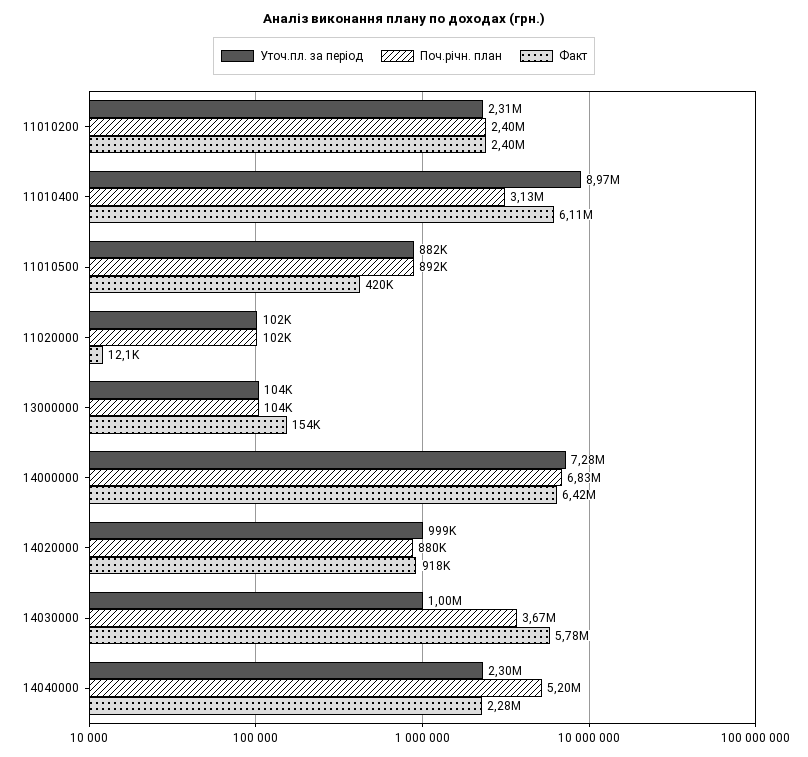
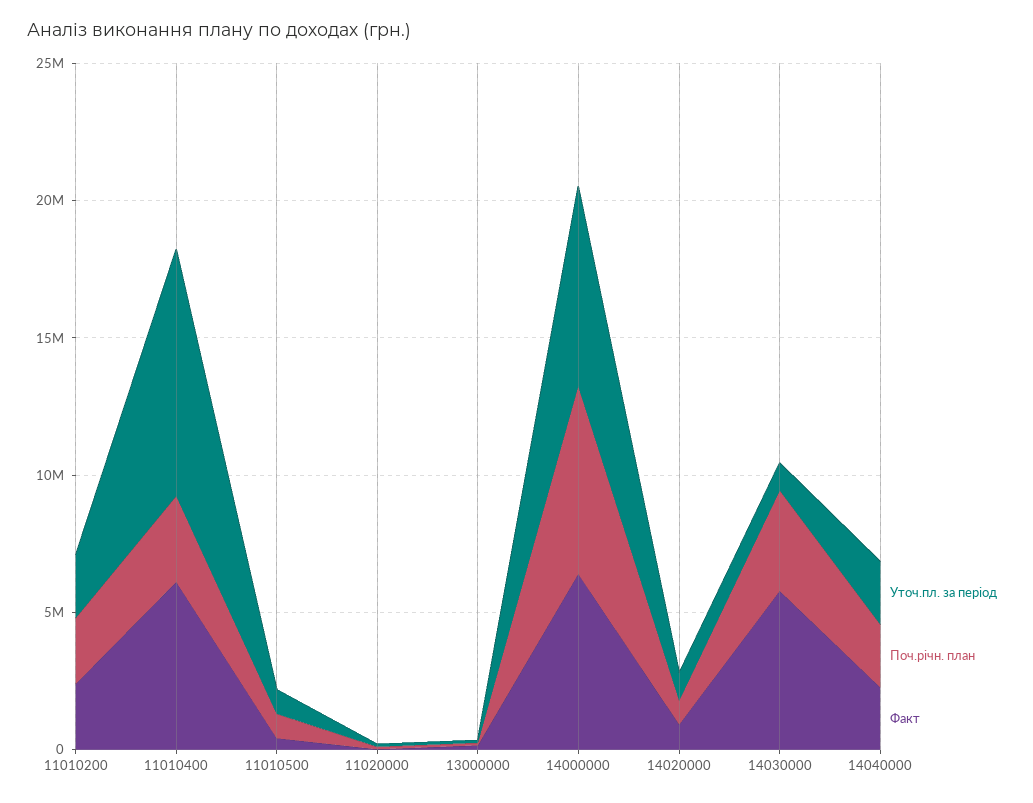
  {
    "Уточ.пл. за період": {
      "11010200": 2310000,
      "11010400": 8970000,
      "11010500": 882000,
      "11020000": 102000,
      "13000000": 104000,
      "14000000": 7280000,
      "14020000": 999000,
      "14030000": 1000000,
      "14040000": 2300000
    },
    "Поч.річн. план": {
      "11010200": 2400000,
      "11010400": 3130000,
      "11010500": 892000,
      "11020000": 102000,
      "13000000": 104000,
      "14000000": 6830000,
      "14020000": 880000,
      "14030000": 3670000,
-     "14040000": 5200000
+     "14040000": 2000000
    },
    "Факт": {
      "11010200": 2400000,
      "11010400": 6110000,
      "11010500": 420000,
      "11020000": 12100,
      "13000000": 154000,
      "14000000": 6420000,
      "14020000": 918000,
      "14030000": 5780000,
      "14040000": 2280000
    }
  }

